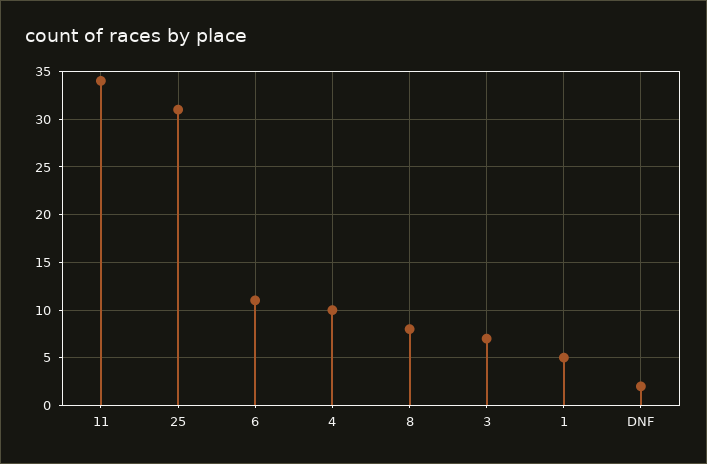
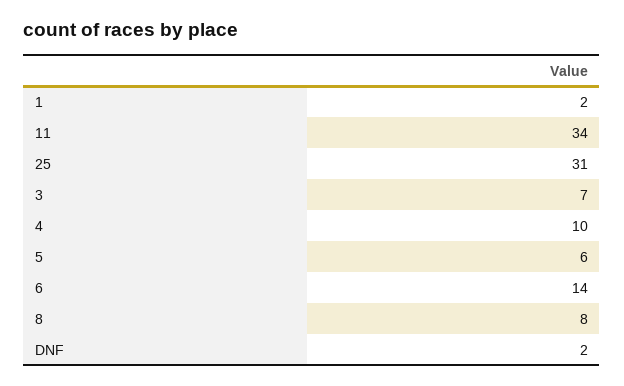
  {
    "11": 34,
    "25": 31,
-   "6": 11,
+   "6": 14,
    "4": 10,
    "8": 8,
    "3": 7,
-   "1": 5,
+   "1": 2,
-   "DNF": 2
+   "DNF": 2,
+   "5": 6
  }

